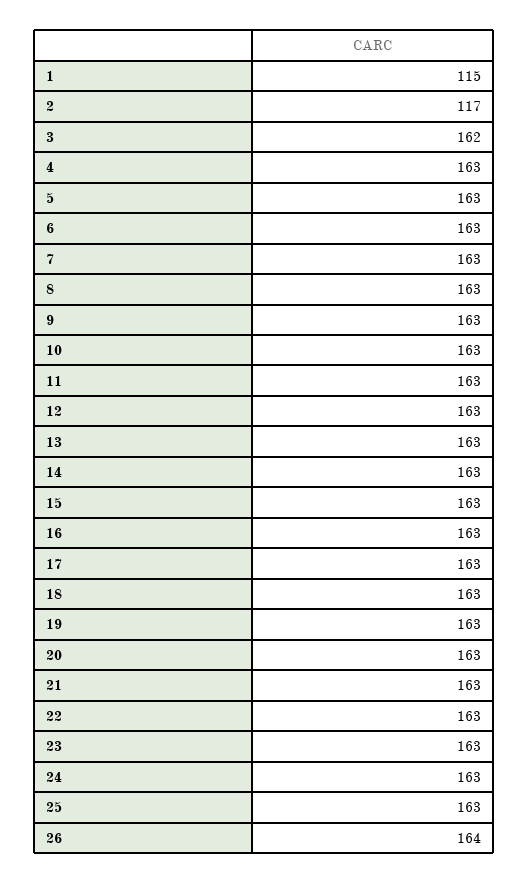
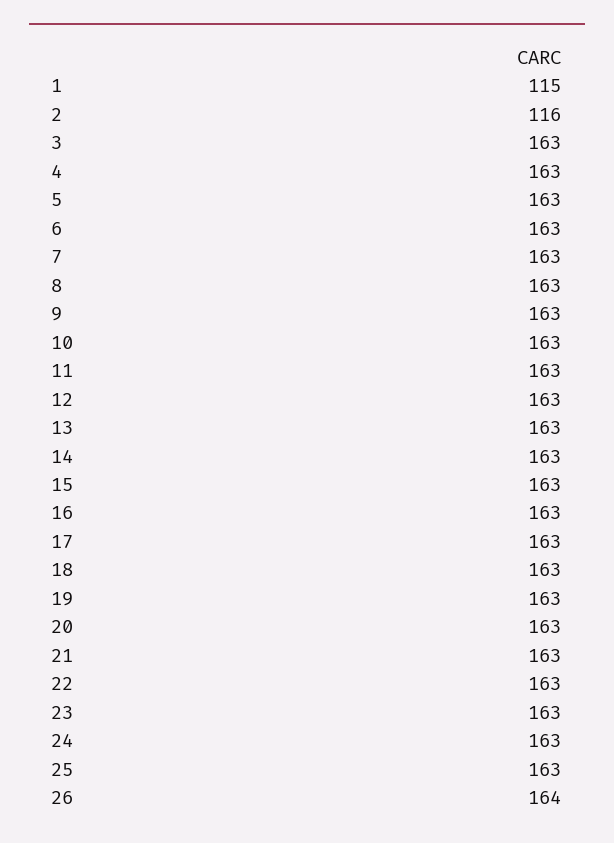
  {
    "1": 115,
-   "2": 117,
+   "2": 116,
-   "3": 162,
+   "3": 163,
    "4": 163,
    "5": 163,
    "6": 163,
    "7": 163,
    "8": 163,
    "9": 163,
    "10": 163,
    "11": 163,
    "12": 163,
    "13": 163,
    "14": 163,
    "15": 163,
    "16": 163,
    "17": 163,
    "18": 163,
    "19": 163,
    "20": 163,
    "21": 163,
    "22": 163,
    "23": 163,
    "24": 163,
    "25": 163,
    "26": 164
  }

